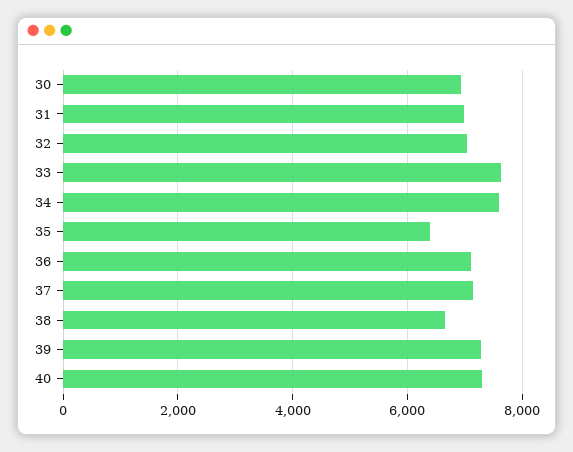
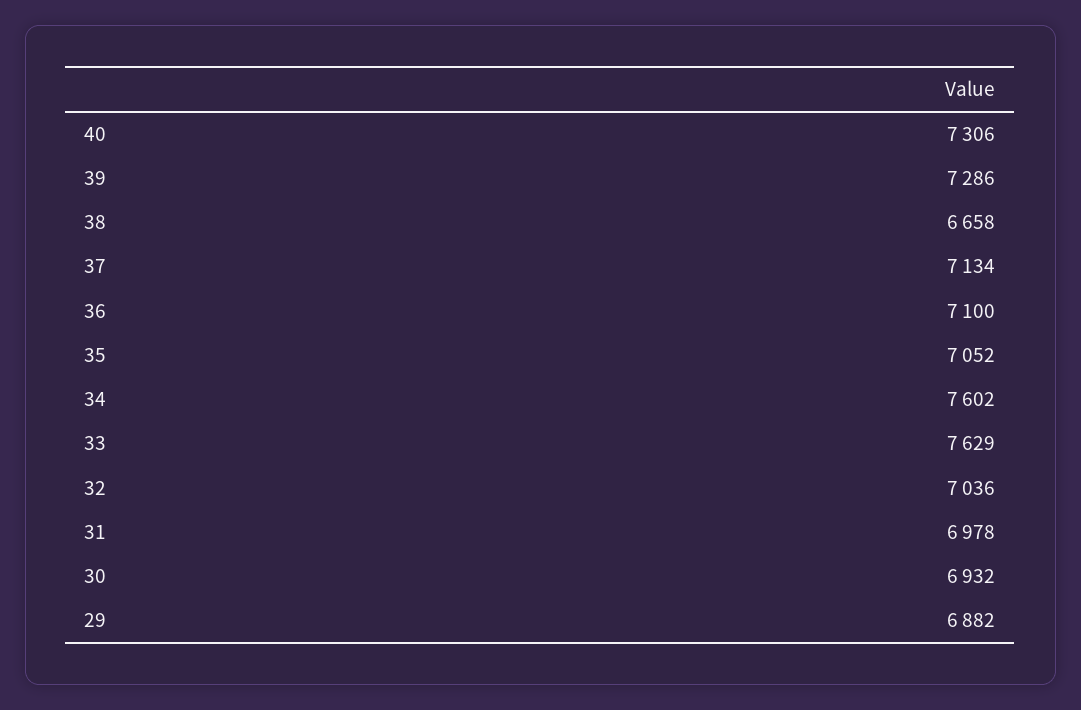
  {
    "30": 6932,
    "31": 6978,
    "32": 7036,
    "33": 7629,
    "34": 7602,
-   "35": 6400,
+   "35": 7052,
    "36": 7100,
    "37": 7134,
    "38": 6658,
    "39": 7286,
-   "40": 7306
+   "40": 7306,
+   "29": 6882
  }

